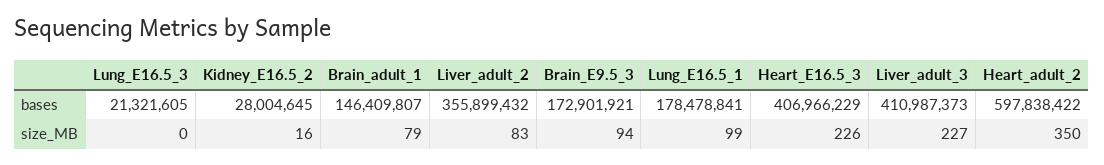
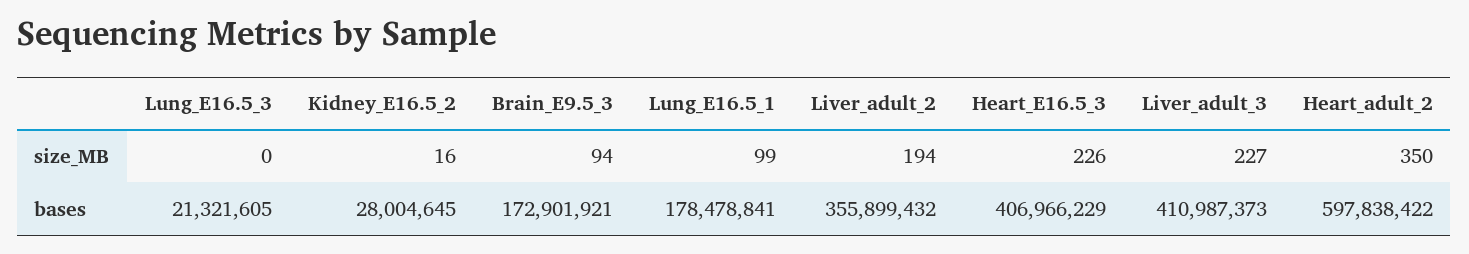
  {
    "Lung_E16.5_3": {
      "bases": 21321605,
      "size_MB": 0
    },
    "Kidney_E16.5_2": {
      "bases": 28004645,
      "size_MB": 16
    },
-   "Brain_adult_1": {
-     "bases": 146409807,
-     "size_MB": 79
-   },
    "Liver_adult_2": {
      "bases": 355899432,
-     "size_MB": 83
+     "size_MB": 194
    },
    "Brain_E9.5_3": {
      "bases": 172901921,
      "size_MB": 94
    },
    "Lung_E16.5_1": {
      "bases": 178478841,
      "size_MB": 99
    },
    "Heart_E16.5_3": {
      "bases": 406966229,
      "size_MB": 226
    },
    "Liver_adult_3": {
      "bases": 410987373,
      "size_MB": 227
    },
    "Heart_adult_2": {
      "bases": 597838422,
      "size_MB": 350
    }
  }

